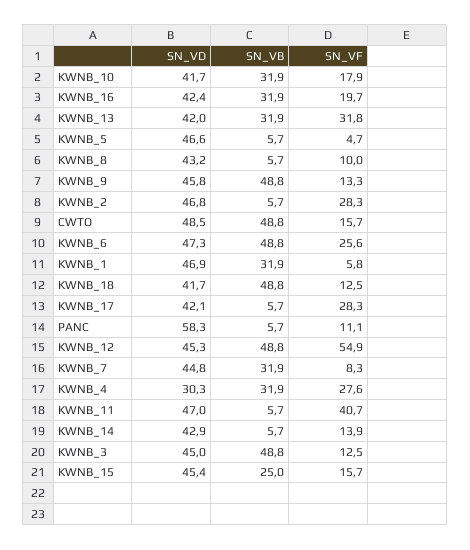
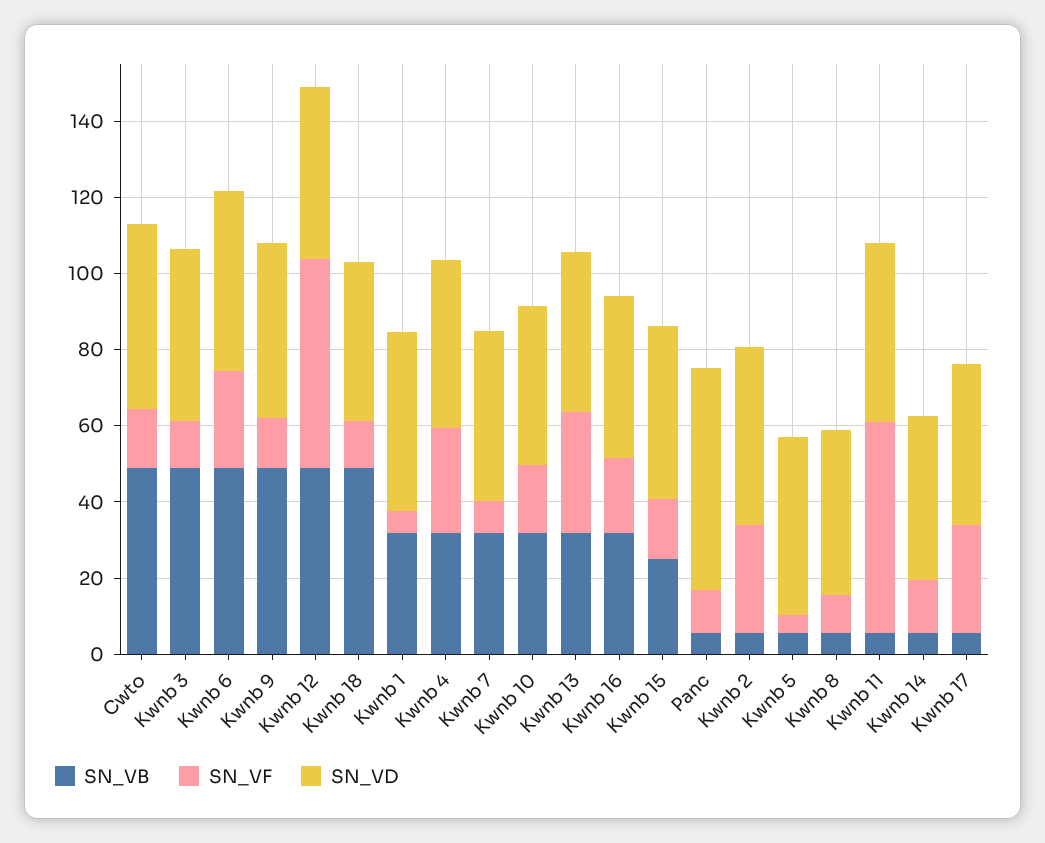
  {
    "SN_VD": {
      "KWNB_10": 41.7,
      "KWNB_16": 42.4,
      "KWNB_13": 42,
      "KWNB_5": 46.6,
      "KWNB_8": 43.2,
      "KWNB_9": 45.8,
      "KWNB_2": 46.8,
      "CWTO": 48.5,
      "KWNB_6": 47.3,
      "KWNB_1": 46.9,
      "KWNB_18": 41.7,
      "KWNB_17": 42.1,
      "PANC": 58.3,
      "KWNB_12": 45.3,
      "KWNB_7": 44.8,
-     "KWNB_4": 30.3,
+     "KWNB_4": 45,
      "KWNB_11": 47,
      "KWNB_14": 42.9,
      "KWNB_3": 45,
      "KWNB_15": 45.4
    },
    "SN_VB": {
      "KWNB_10": 31.9,
      "KWNB_16": 31.9,
      "KWNB_13": 31.9,
      "KWNB_5": 5.7,
      "KWNB_8": 5.7,
      "KWNB_9": 48.8,
      "KWNB_2": 5.7,
      "CWTO": 48.8,
      "KWNB_6": 48.8,
      "KWNB_1": 31.9,
      "KWNB_18": 48.8,
      "KWNB_17": 5.7,
      "PANC": 5.7,
      "KWNB_12": 48.8,
      "KWNB_7": 31.9,
      "KWNB_4": 31.9,
      "KWNB_11": 5.7,
      "KWNB_14": 5.7,
      "KWNB_3": 48.8,
      "KWNB_15": 25
    },
    "SN_VF": {
      "KWNB_10": 17.9,
      "KWNB_16": 19.7,
      "KWNB_13": 31.8,
      "KWNB_5": 4.7,
      "KWNB_8": 10,
      "KWNB_9": 13.3,
      "KWNB_2": 28.3,
      "CWTO": 15.7,
      "KWNB_6": 25.6,
      "KWNB_1": 5.8,
      "KWNB_18": 12.5,
      "KWNB_17": 28.3,
      "PANC": 11.1,
      "KWNB_12": 54.9,
      "KWNB_7": 8.3,
      "KWNB_4": 27.6,
-     "KWNB_11": 40.7,
+     "KWNB_11": 55,
      "KWNB_14": 13.9,
      "KWNB_3": 12.5,
      "KWNB_15": 15.7
    }
  }

